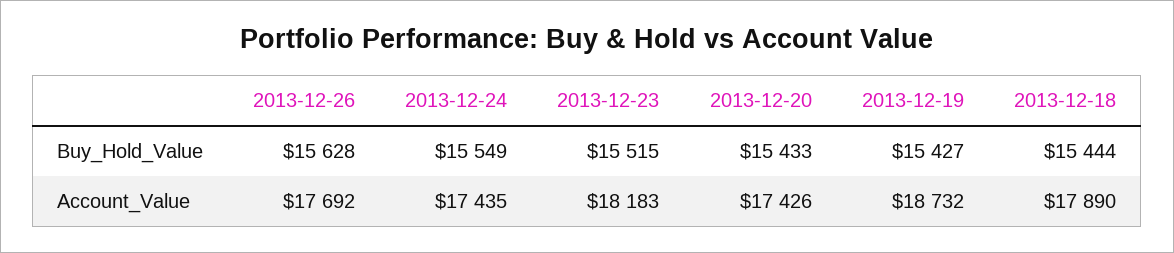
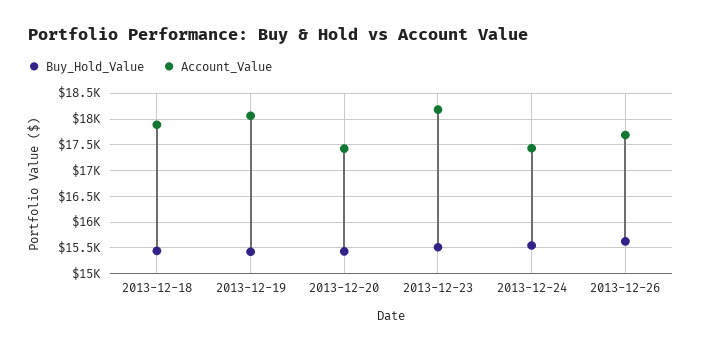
  {
    "Buy_Hold_Value": {
      "2013-12-26": 15628,
      "2013-12-24": 15549,
      "2013-12-23": 15515,
      "2013-12-20": 15433,
      "2013-12-19": 15427,
      "2013-12-18": 15444
    },
    "Account_Value": {
      "2013-12-26": 17692,
      "2013-12-24": 17435,
      "2013-12-23": 18183,
      "2013-12-20": 17426,
-     "2013-12-19": 18732,
+     "2013-12-19": 18000,
      "2013-12-18": 17890
    }
  }

